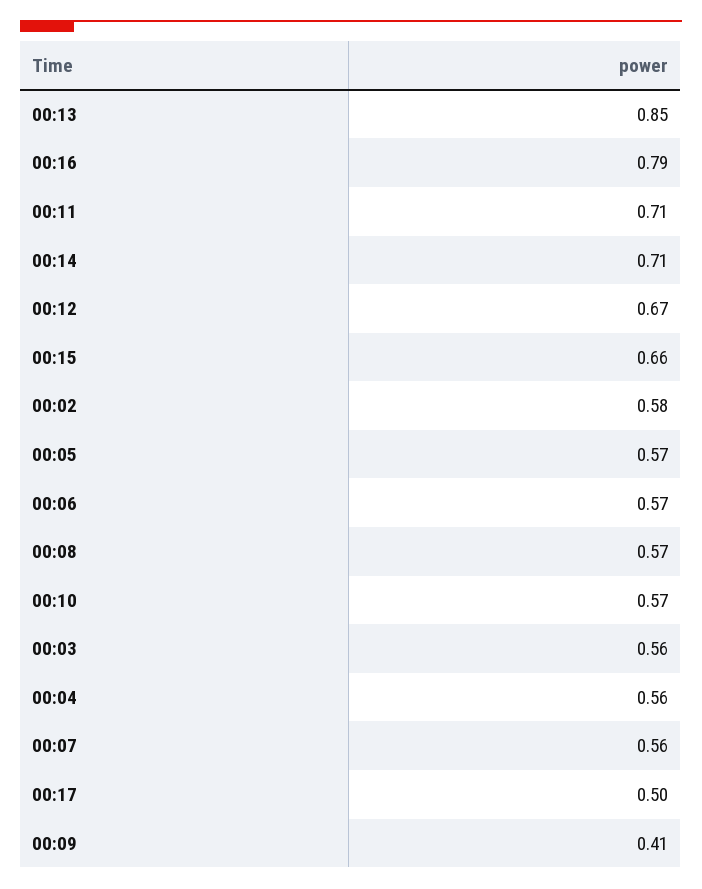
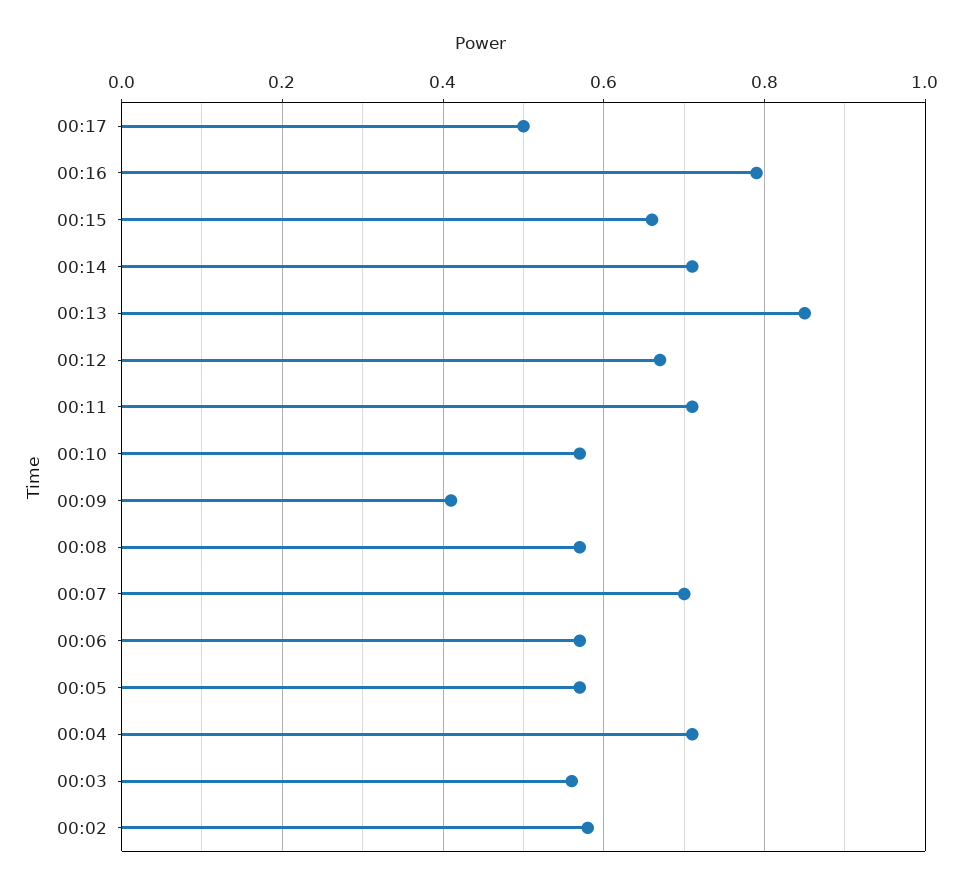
  {
    "00:13": 0.85,
    "00:16": 0.79,
    "00:11": 0.71,
    "00:14": 0.71,
    "00:12": 0.67,
    "00:15": 0.66,
    "00:02": 0.58,
    "00:05": 0.57,
    "00:06": 0.57,
    "00:08": 0.57,
    "00:10": 0.57,
    "00:03": 0.56,
-   "00:04": 0.56,
+   "00:04": 0.7,
-   "00:07": 0.56,
+   "00:07": 0.7,
    "00:17": 0.5,
    "00:09": 0.41
  }

